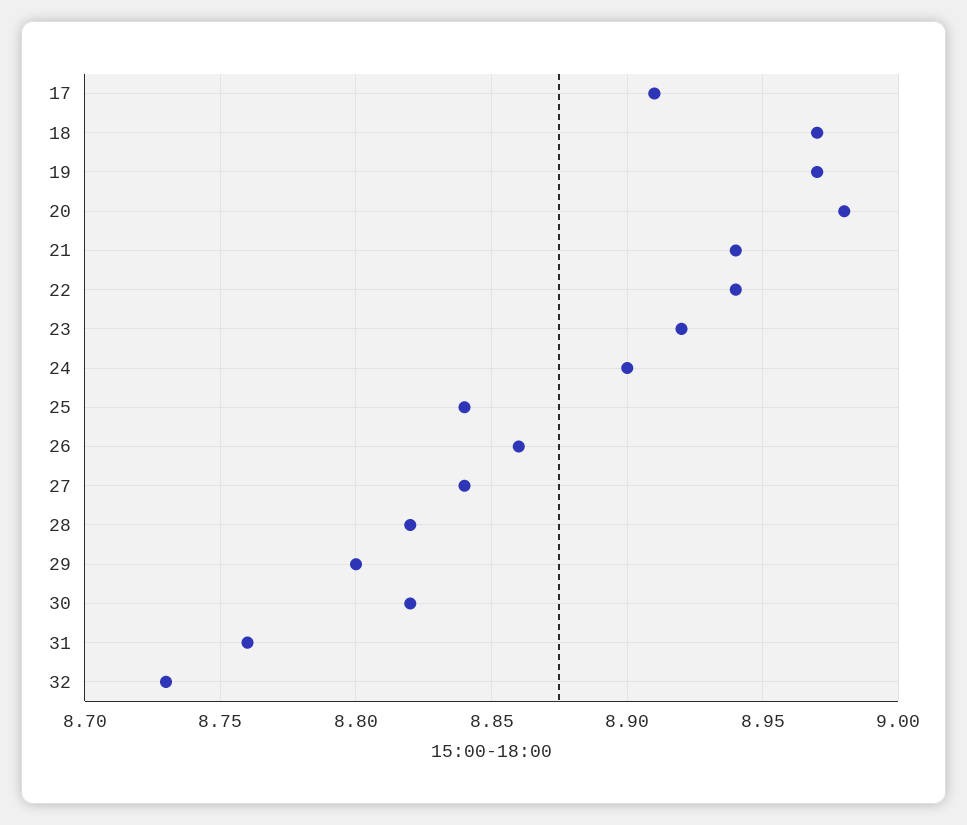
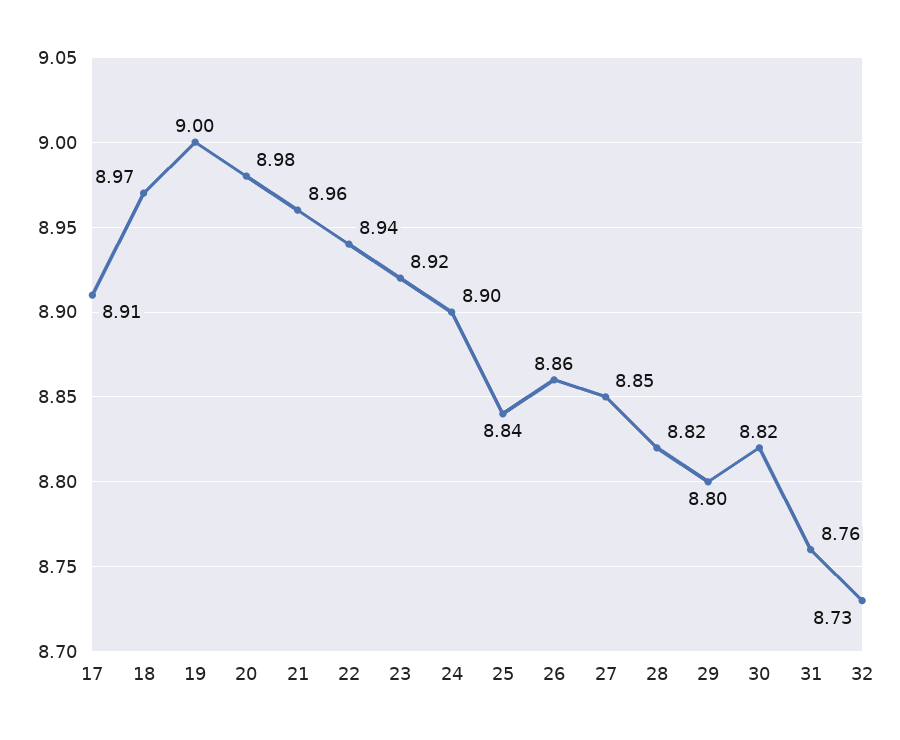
  {
    "17": 8.91,
    "18": 8.97,
-   "19": 8.97,
+   "19": 9,
    "20": 8.98,
-   "21": 8.94,
+   "21": 8.96,
    "22": 8.94,
    "23": 8.92,
    "24": 8.9,
    "25": 8.84,
    "26": 8.86,
-   "27": 8.84,
+   "27": 8.85,
    "28": 8.82,
    "29": 8.8,
    "30": 8.82,
    "31": 8.76,
    "32": 8.73
  }

